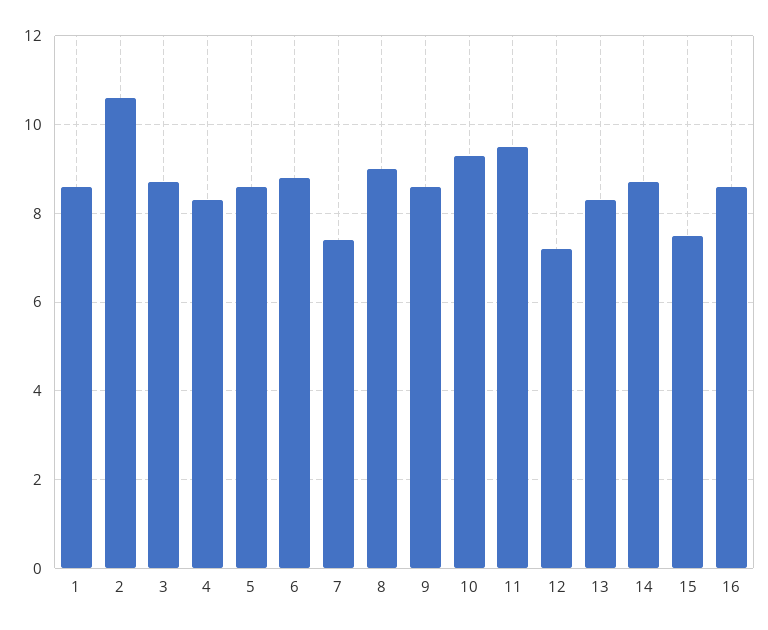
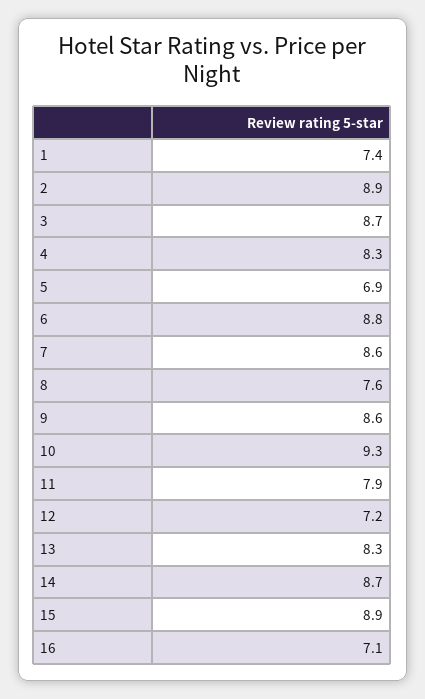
  {
-   "1": 8.5,
+   "1": 7.4,
-   "2": 10.5,
+   "2": 8.9,
    "3": 8.7,
    "4": 8.3,
-   "5": 8.5,
+   "5": 6.9,
    "6": 8.8,
-   "7": 7.5,
+   "7": 8.6,
-   "8": 9,
+   "8": 7.6,
    "9": 8.6,
    "10": 9.3,
-   "11": 9.5,
+   "11": 7.9,
    "12": 7.2,
    "13": 8.3,
    "14": 8.7,
-   "15": 7.5,
+   "15": 8.9,
-   "16": 8.5
+   "16": 7.1
  }

